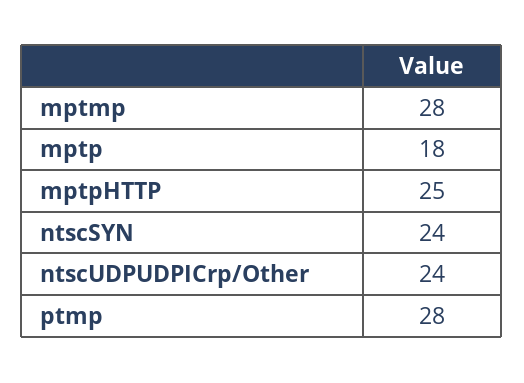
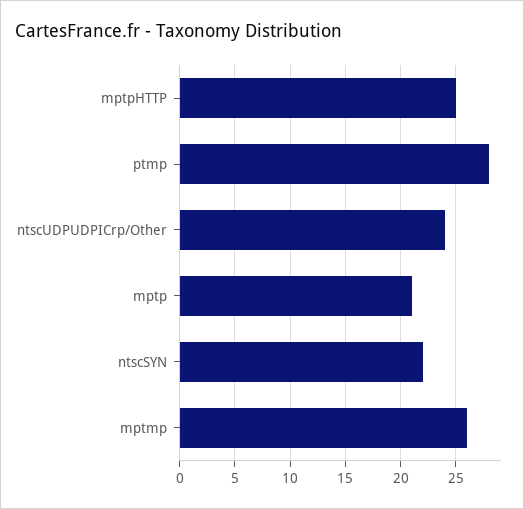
  {
-   "mptmp": 28,
+   "mptmp": 26,
-   "mptp": 18,
+   "mptp": 21,
    "mptpHTTP": 25,
-   "ntscSYN": 24,
+   "ntscSYN": 22,
    "ntscUDPUDPICrp/Other": 24,
    "ptmp": 28
  }

